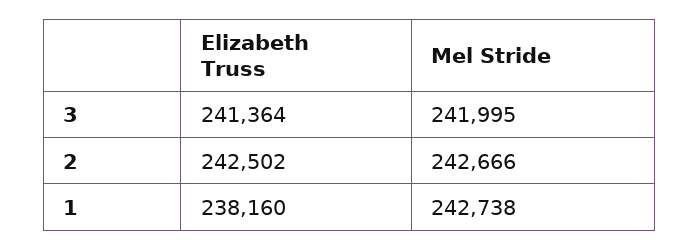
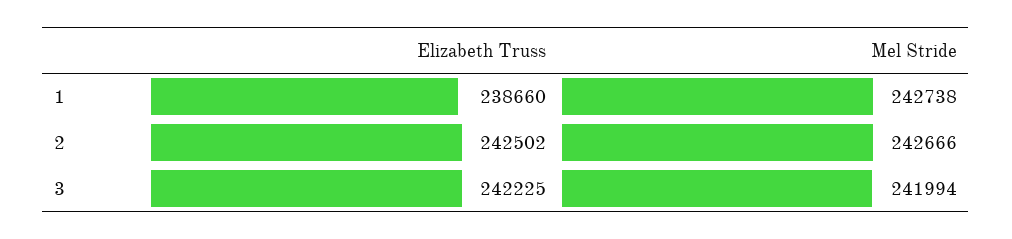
  {
    "Elizabeth Truss": {
-     "3": 241364,
+     "3": 242225,
      "2": 242502,
-     "1": 238160
+     "1": 238660
    },
    "Mel Stride": {
-     "3": 241995,
+     "3": 241994,
      "2": 242666,
      "1": 242738
    }
  }

